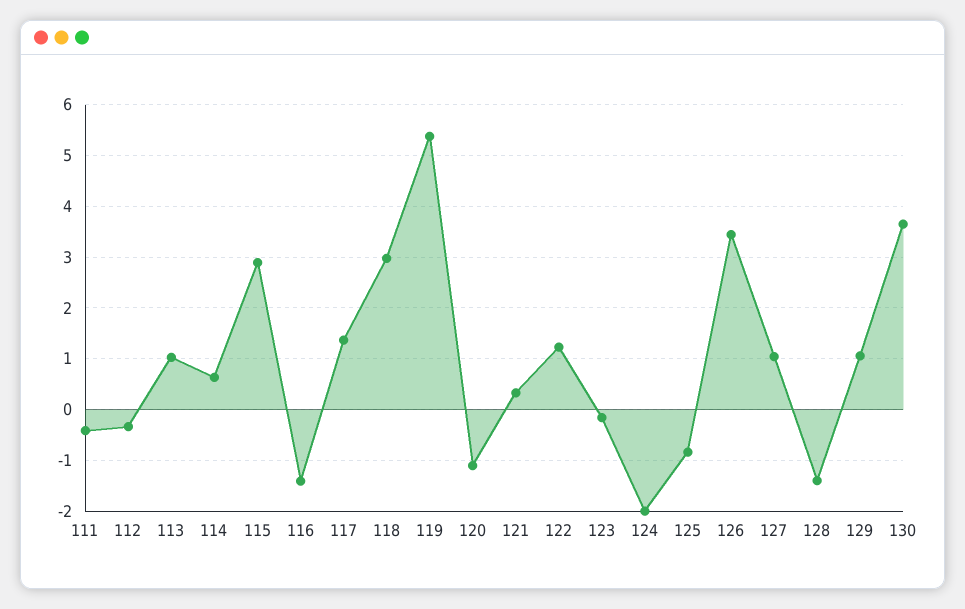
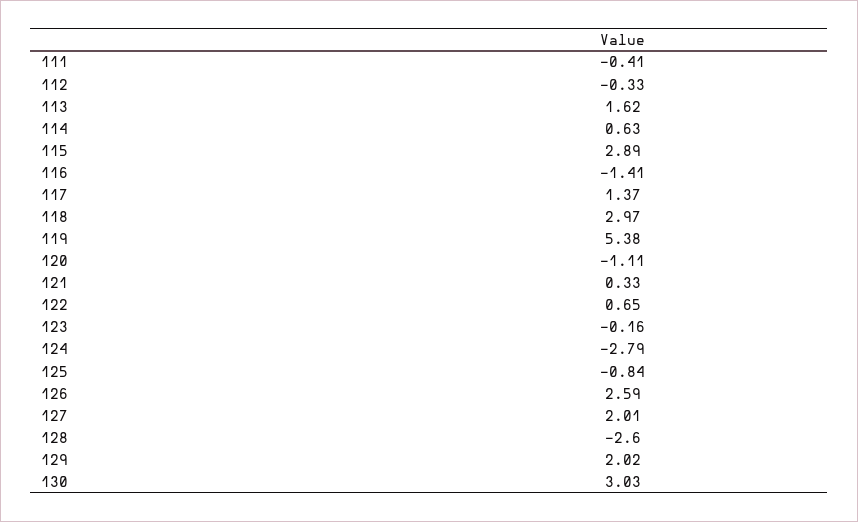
  {
    "111": -0.41,
    "112": -0.33,
-   "113": 1,
+   "113": 1.62,
    "114": 0.63,
    "115": 2.89,
    "116": -1.41,
    "117": 1.37,
    "118": 2.97,
    "119": 5.38,
    "120": -1.11,
    "121": 0.33,
-   "122": 1.2,
+   "122": 0.65,
    "123": -0.16,
-   "124": -2,
+   "124": -2.79,
    "125": -0.84,
-   "126": 3.4,
+   "126": 2.59,
-   "127": 1,
+   "127": 2.01,
-   "128": -1.4,
+   "128": -2.6,
-   "129": 1,
+   "129": 2.02,
-   "130": 3.6
+   "130": 3.03
  }

